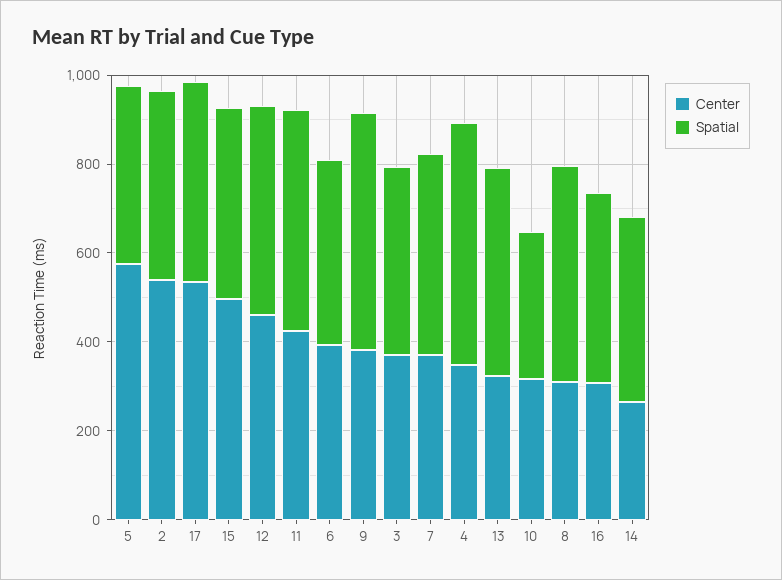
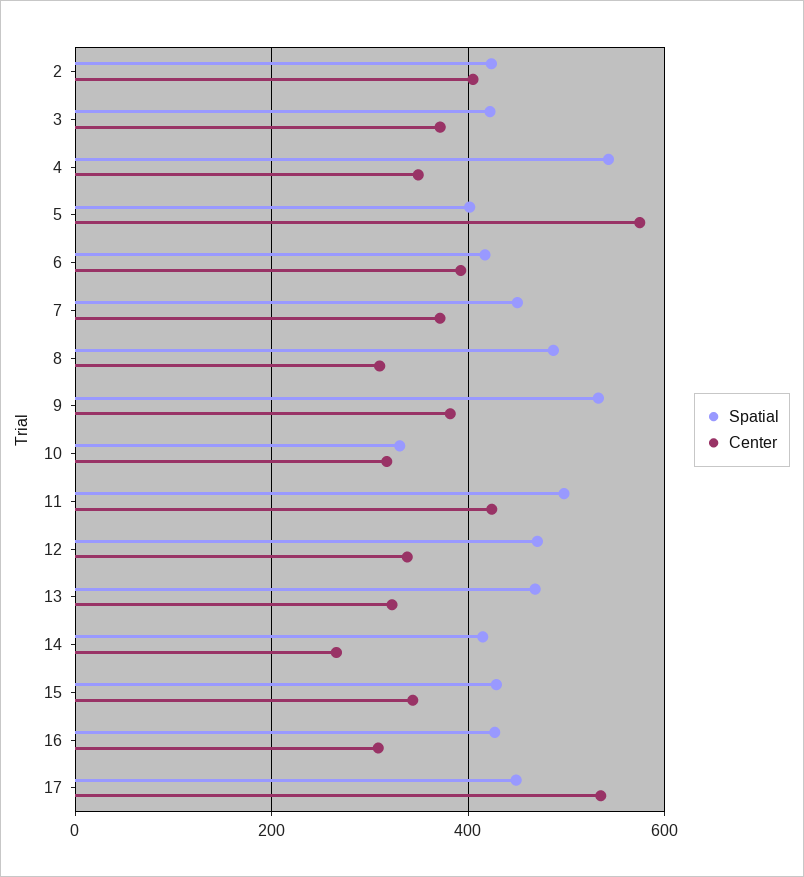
  {
    "Center": {
      "5": 580,
-     "2": 550,
+     "2": 400,
      "17": 540,
-     "15": 500,
+     "15": 340,
-     "12": 450,
+     "12": 340,
      "11": 420,
      "6": 400,
      "9": 380,
      "3": 380,
      "7": 380,
      "4": 340,
      "13": 320,
      "10": 320,
      "8": 300,
      "16": 300,
      "14": 260
    },
    "Spatial": {
      "5": 400,
      "2": 420,
      "17": 440,
      "15": 420,
      "12": 480,
      "11": 500,
      "6": 420,
      "9": 540,
      "3": 420,
      "7": 460,
      "4": 540,
      "13": 460,
      "10": 340,
      "8": 480,
      "16": 420,
      "14": 420
    }
  }

